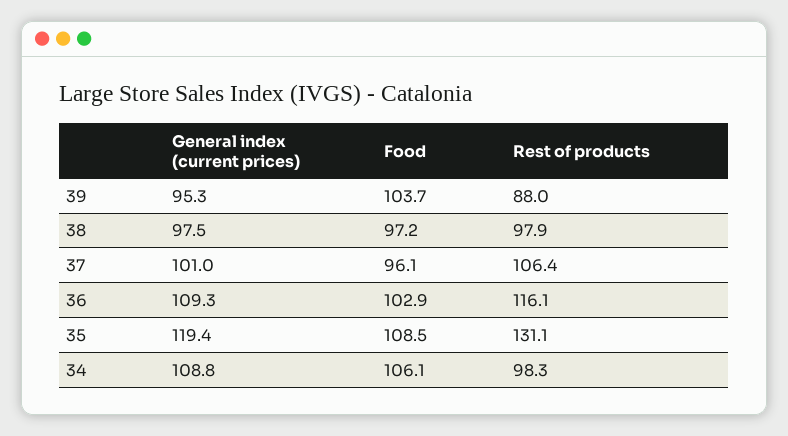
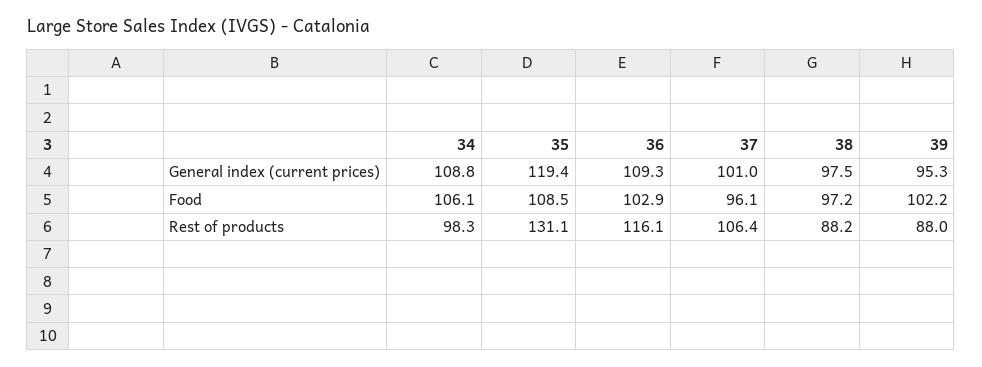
  {
    "General index (current prices)": {
      "39": 95.3,
      "38": 97.5,
      "37": 101,
      "36": 109.3,
      "35": 119.4,
      "34": 108.8
    },
    "Food": {
-     "39": 103.7,
+     "39": 102.2,
      "38": 97.2,
      "37": 96.1,
      "36": 102.9,
      "35": 108.5,
      "34": 106.1
    },
    "Rest of products": {
      "39": 88,
-     "38": 97.9,
+     "38": 88.2,
      "37": 106.4,
      "36": 116.1,
      "35": 131.1,
      "34": 98.3
    }
  }

